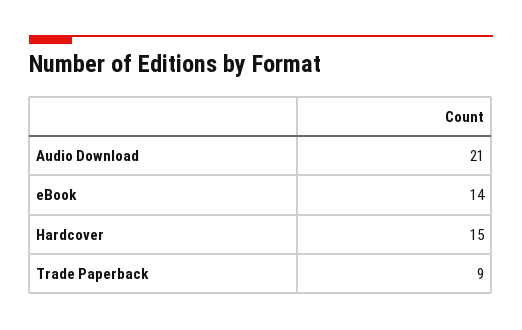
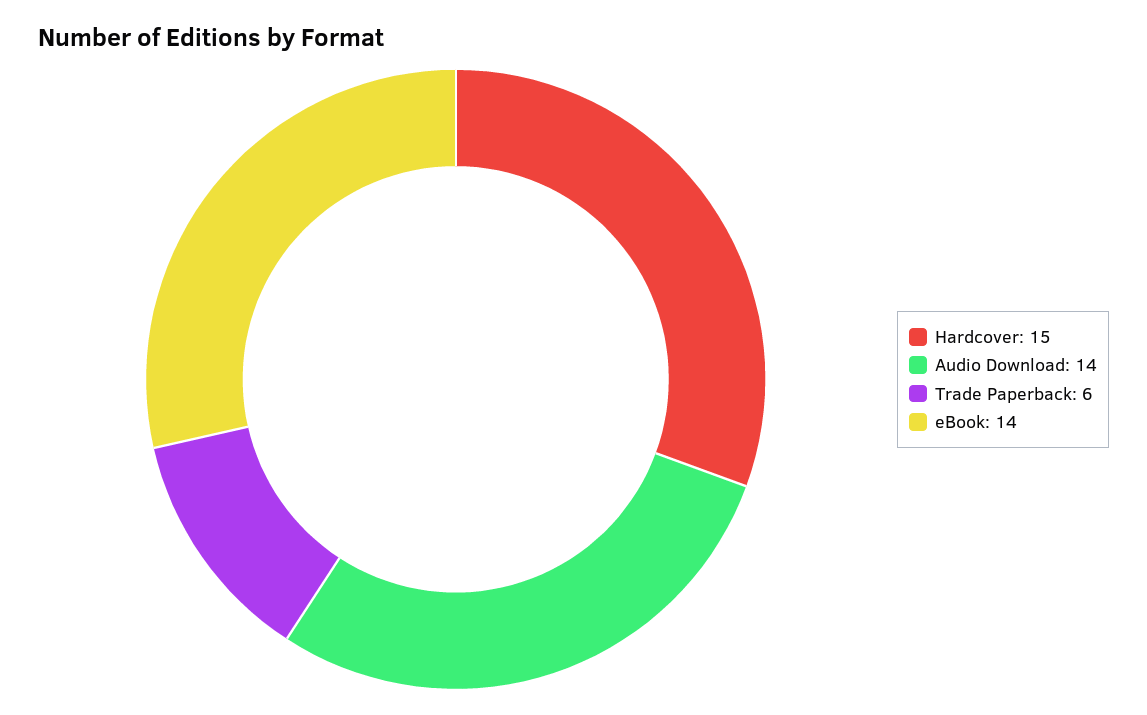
  {
-   "Audio Download": 21,
+   "Audio Download": 14,
    "eBook": 14,
    "Hardcover": 15,
-   "Trade Paperback": 9
+   "Trade Paperback": 6
  }

